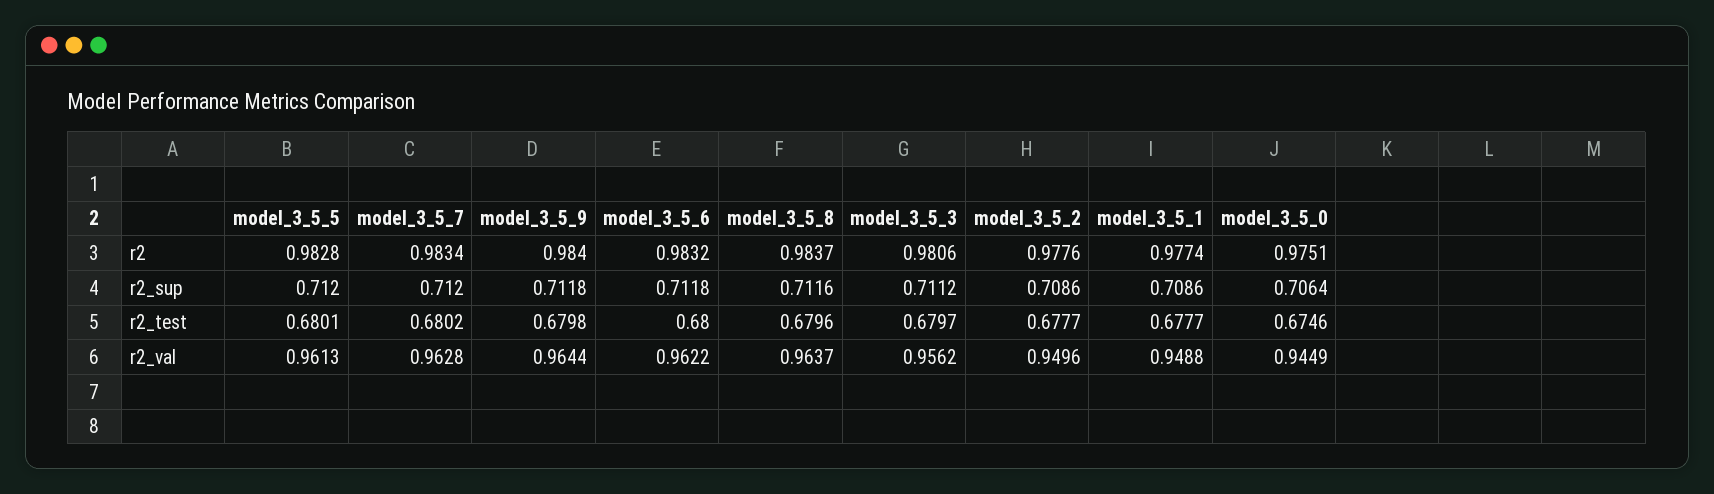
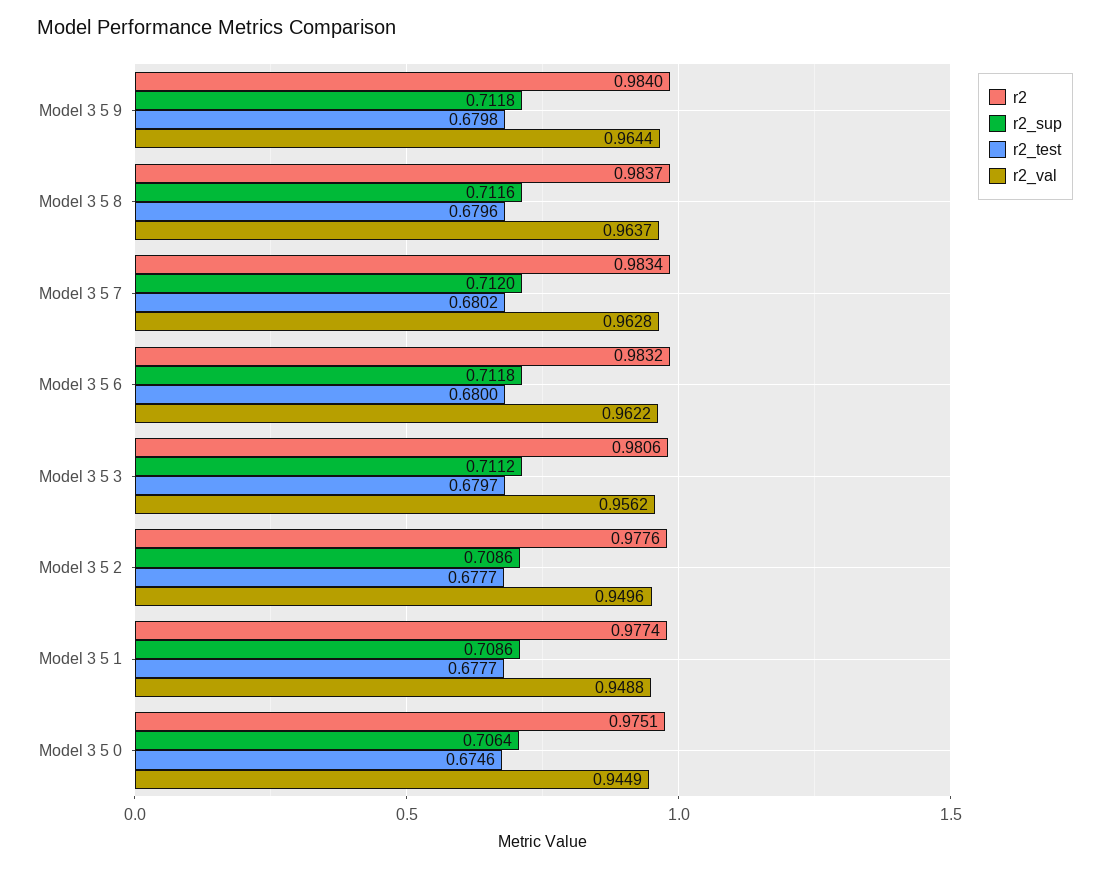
  {
    "r2": {
-     "model_3_5_5": 0.9828,
      "model_3_5_7": 0.9834,
      "model_3_5_9": 0.984,
      "model_3_5_6": 0.9832,
      "model_3_5_8": 0.9837,
      "model_3_5_3": 0.9806,
      "model_3_5_2": 0.9776,
      "model_3_5_1": 0.9774,
      "model_3_5_0": 0.9751
    },
    "r2_sup": {
-     "model_3_5_5": 0.712,
      "model_3_5_7": 0.712,
      "model_3_5_9": 0.7118,
      "model_3_5_6": 0.7118,
      "model_3_5_8": 0.7116,
      "model_3_5_3": 0.7112,
      "model_3_5_2": 0.7086,
      "model_3_5_1": 0.7086,
      "model_3_5_0": 0.7064
    },
    "r2_test": {
-     "model_3_5_5": 0.6801,
      "model_3_5_7": 0.6802,
      "model_3_5_9": 0.6798,
      "model_3_5_6": 0.68,
      "model_3_5_8": 0.6796,
      "model_3_5_3": 0.6797,
      "model_3_5_2": 0.6777,
      "model_3_5_1": 0.6777,
      "model_3_5_0": 0.6746
    },
    "r2_val": {
-     "model_3_5_5": 0.9613,
      "model_3_5_7": 0.9628,
      "model_3_5_9": 0.9644,
      "model_3_5_6": 0.9622,
      "model_3_5_8": 0.9637,
      "model_3_5_3": 0.9562,
      "model_3_5_2": 0.9496,
      "model_3_5_1": 0.9488,
      "model_3_5_0": 0.9449
    }
  }

